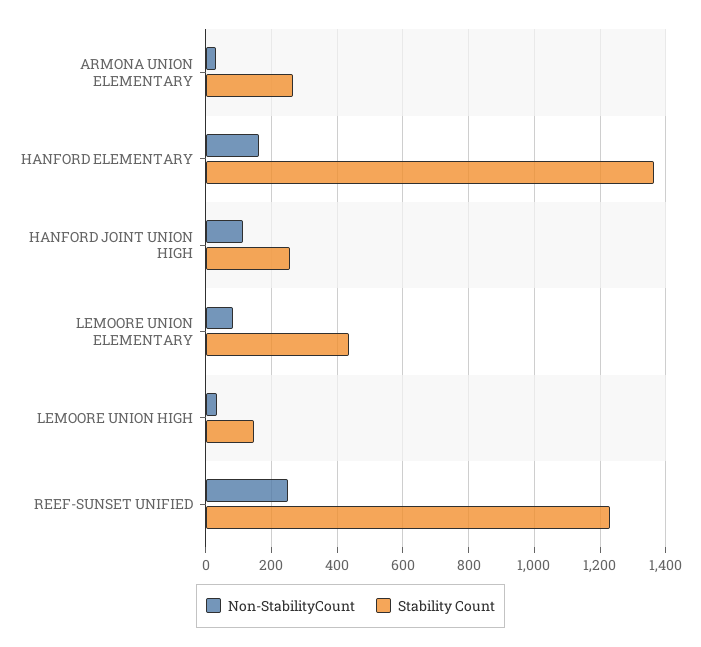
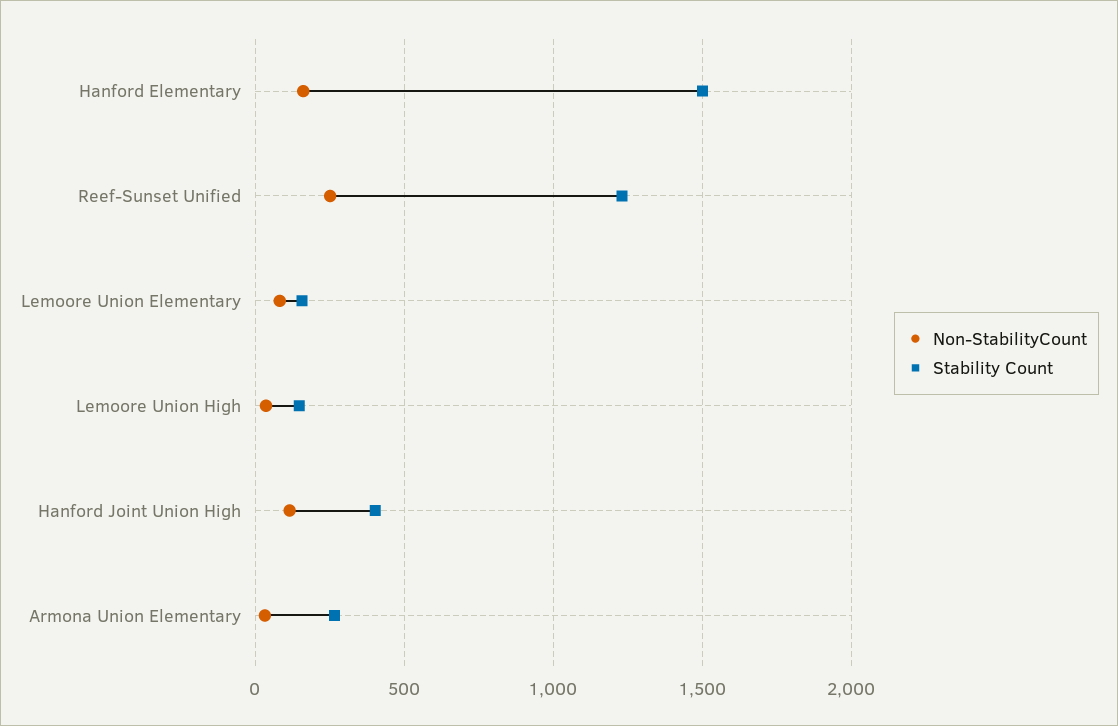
  {
    "Non-StabilityCount": {
      "ARMONA UNION ELEMENTARY": 40,
      "HANFORD ELEMENTARY": 160,
      "HANFORD JOINT UNION HIGH": 120,
      "LEMOORE UNION ELEMENTARY": 80,
      "LEMOORE UNION HIGH": 40,
      "REEF-SUNSET UNIFIED": 260
    },
    "Stability Count": {
      "ARMONA UNION ELEMENTARY": 260,
-     "HANFORD ELEMENTARY": 1360,
+     "HANFORD ELEMENTARY": 1500,
-     "HANFORD JOINT UNION HIGH": 260,
+     "HANFORD JOINT UNION HIGH": 400,
-     "LEMOORE UNION ELEMENTARY": 440,
+     "LEMOORE UNION ELEMENTARY": 150,
      "LEMOORE UNION HIGH": 140,
      "REEF-SUNSET UNIFIED": 1240
    }
  }

